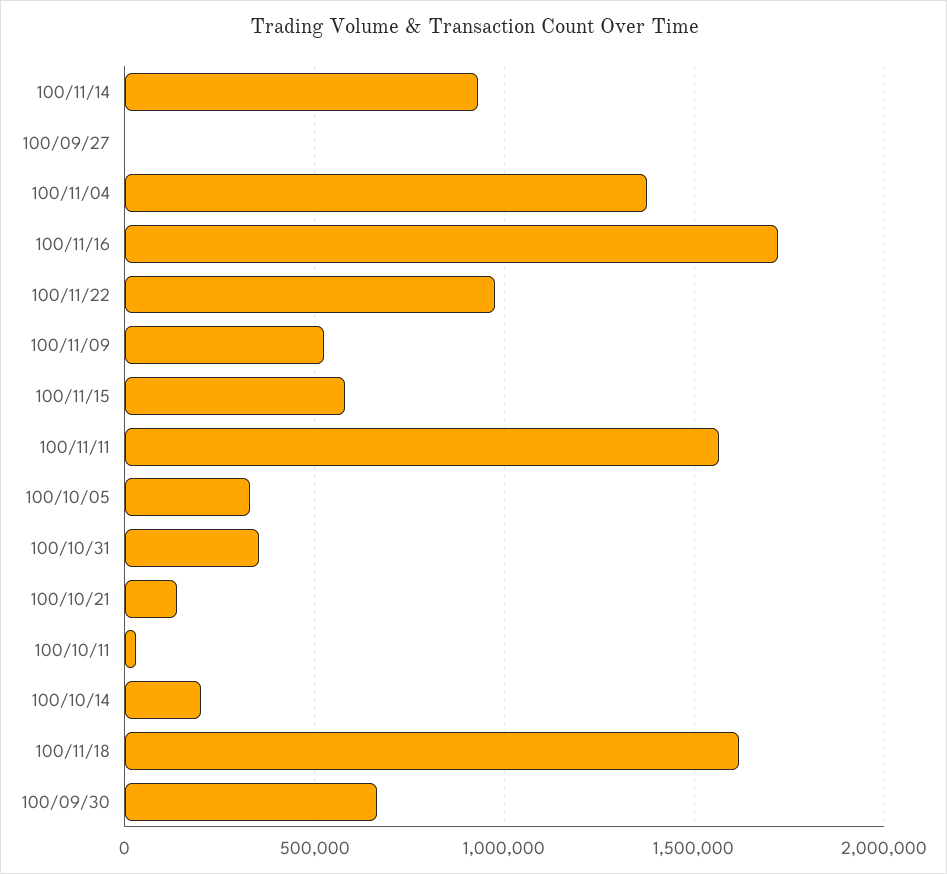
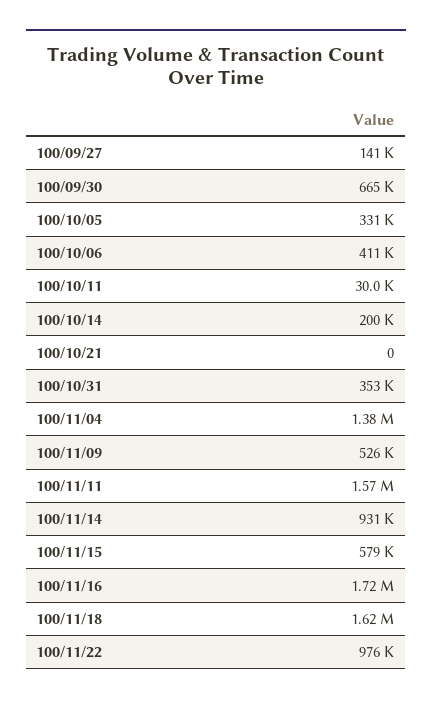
  {
    "100/11/14": 931000,
-   "100/09/27": 0,
+   "100/09/27": 141000,
    "100/11/04": 1380000,
    "100/11/16": 1720000,
    "100/11/22": 976000,
    "100/11/09": 526000,
    "100/11/15": 579000,
    "100/11/11": 1570000,
    "100/10/05": 331000,
    "100/10/31": 353000,
-   "100/10/21": 150000,
+   "100/10/21": 0,
    "100/10/11": 30000,
    "100/10/14": 200000,
    "100/11/18": 1620000,
-   "100/09/30": 665000
+   "100/09/30": 665000,
+   "100/10/06": 411000
  }

